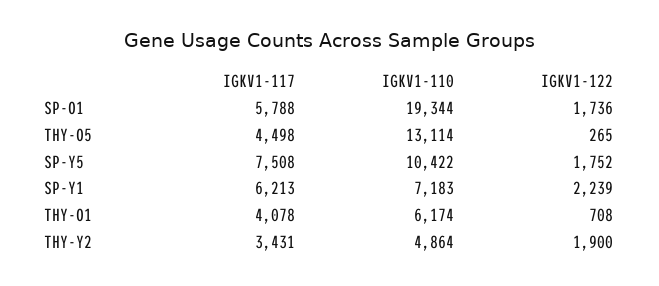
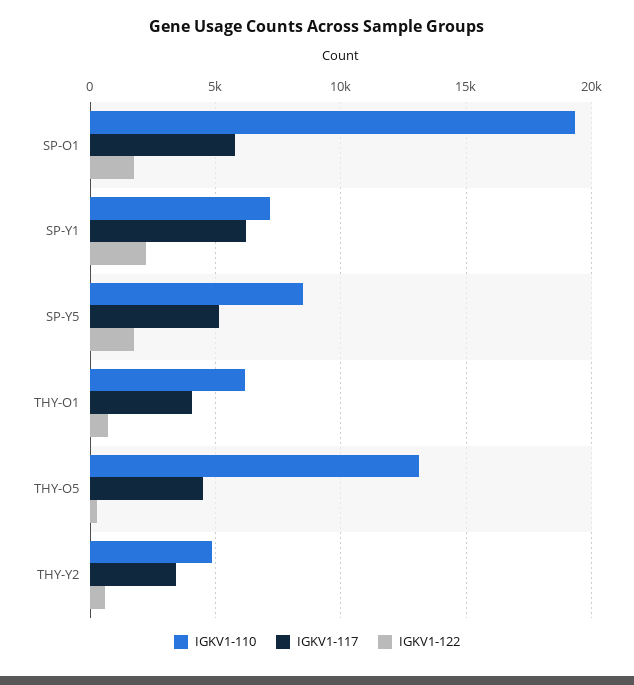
  {
    "IGKV1-117": {
      "SP-O1": 5788,
      "THY-O5": 4498,
-     "SP-Y5": 7508,
+     "SP-Y5": 5000,
      "SP-Y1": 6213,
      "THY-O1": 4078,
      "THY-Y2": 3431
    },
    "IGKV1-110": {
      "SP-O1": 19344,
      "THY-O5": 13114,
-     "SP-Y5": 10422,
+     "SP-Y5": 8500,
      "SP-Y1": 7183,
      "THY-O1": 6174,
      "THY-Y2": 4864
    },
    "IGKV1-122": {
      "SP-O1": 1736,
      "THY-O5": 265,
      "SP-Y5": 1752,
      "SP-Y1": 2239,
      "THY-O1": 708,
-     "THY-Y2": 1900
+     "THY-Y2": 500
    }
  }

